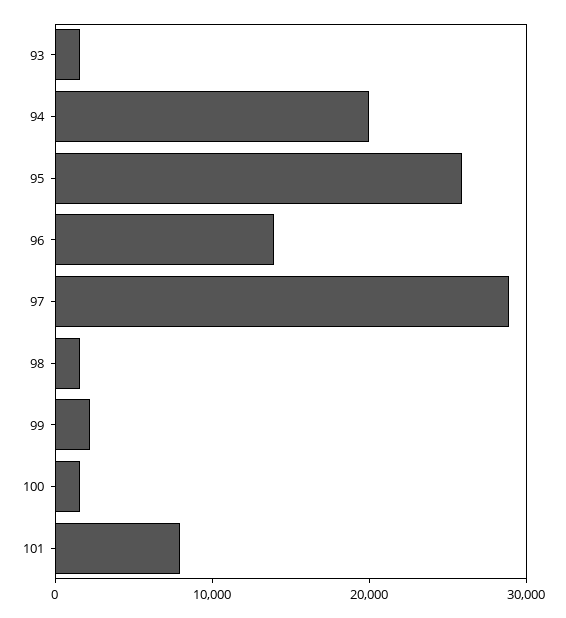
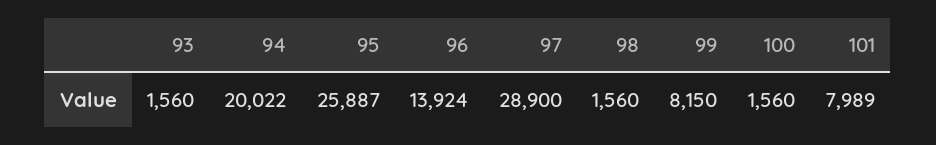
  {
    "93": 1560,
    "94": 20022,
    "95": 25887,
    "96": 13924,
    "97": 28900,
    "98": 1560,
-   "99": 2000,
+   "99": 8150,
    "100": 1560,
    "101": 7989
  }

